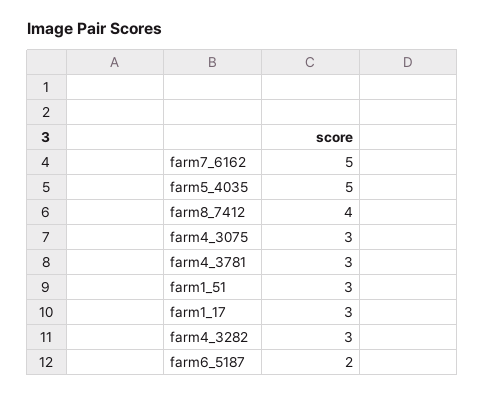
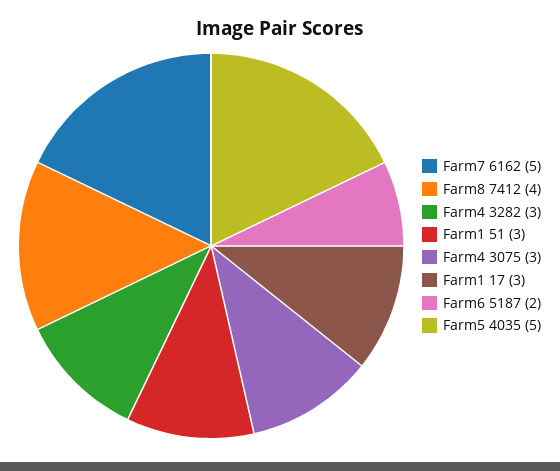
  {
    "farm7_6162": 5,
    "farm5_4035": 5,
    "farm8_7412": 4,
    "farm4_3075": 3,
-   "farm4_3781": 3,
    "farm1_51": 3,
    "farm1_17": 3,
    "farm4_3282": 3,
    "farm6_5187": 2
  }

